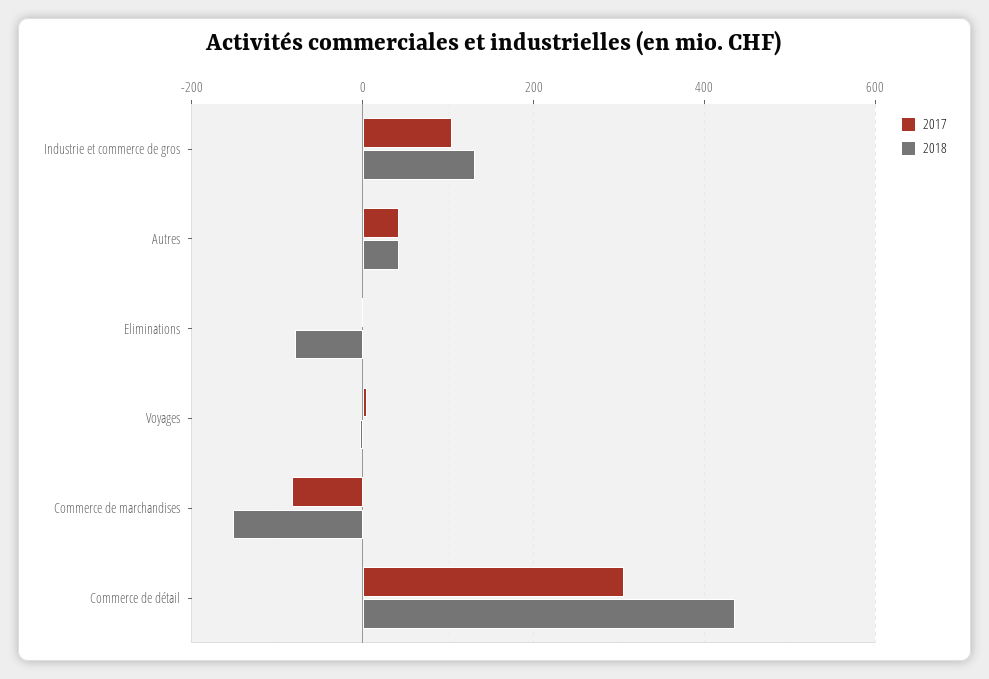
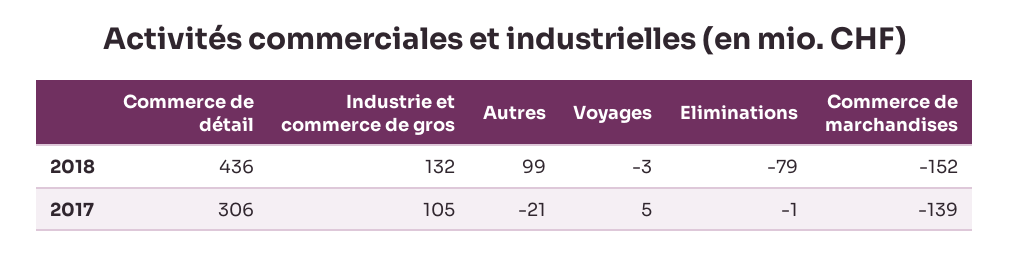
  {
    "2017": {
      "Industrie et commerce de gros": 105,
-     "Autres": 40,
+     "Autres": -21,
      "Eliminations": -1,
      "Voyages": 5,
-     "Commerce de marchandises": -80,
+     "Commerce de marchandises": -139,
      "Commerce de détail": 306
    },
    "2018": {
      "Industrie et commerce de gros": 132,
-     "Autres": 40,
+     "Autres": 99,
      "Eliminations": -79,
      "Voyages": -3,
      "Commerce de marchandises": -152,
      "Commerce de détail": 436
    }
  }

